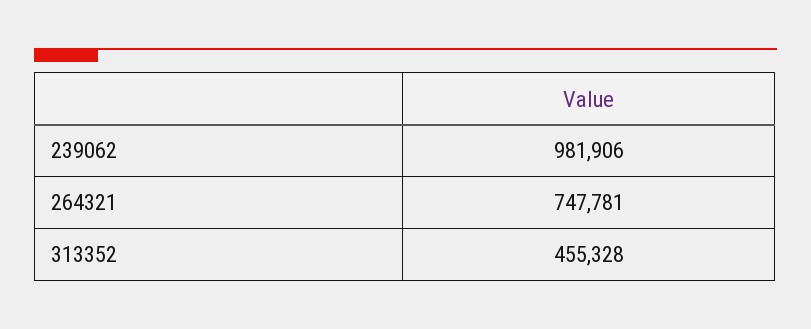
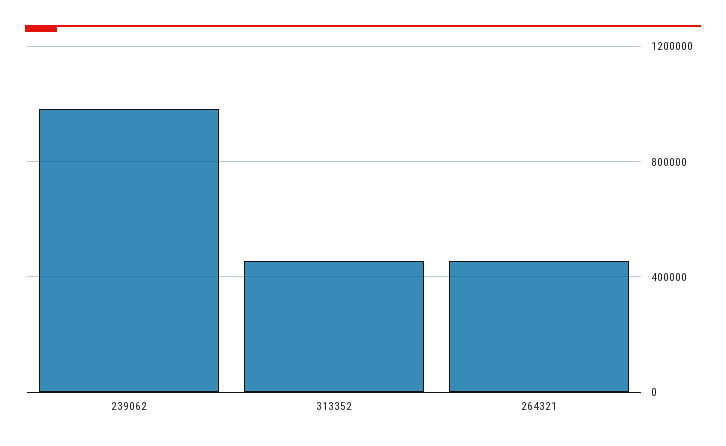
  {
    "239062": 981906,
-   "264321": 747781,
+   "264321": 450000,
    "313352": 455328
  }

